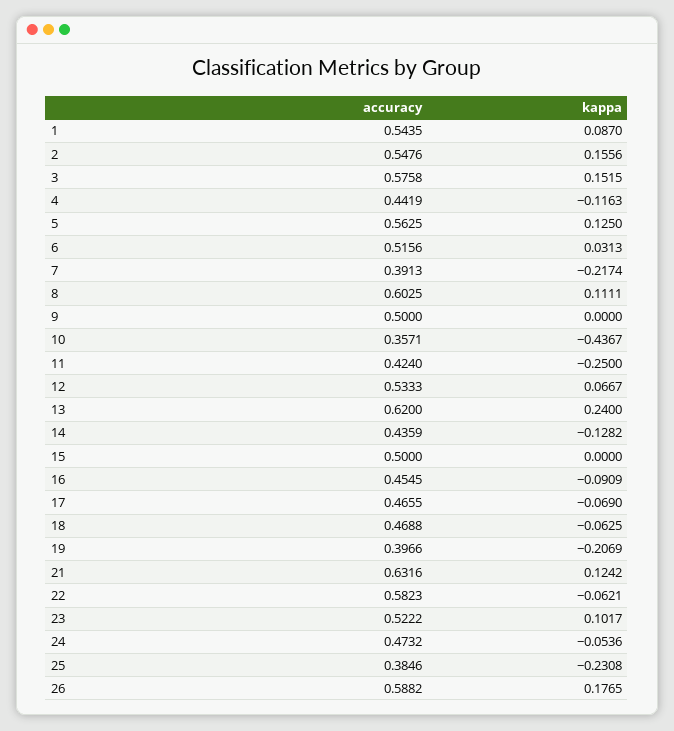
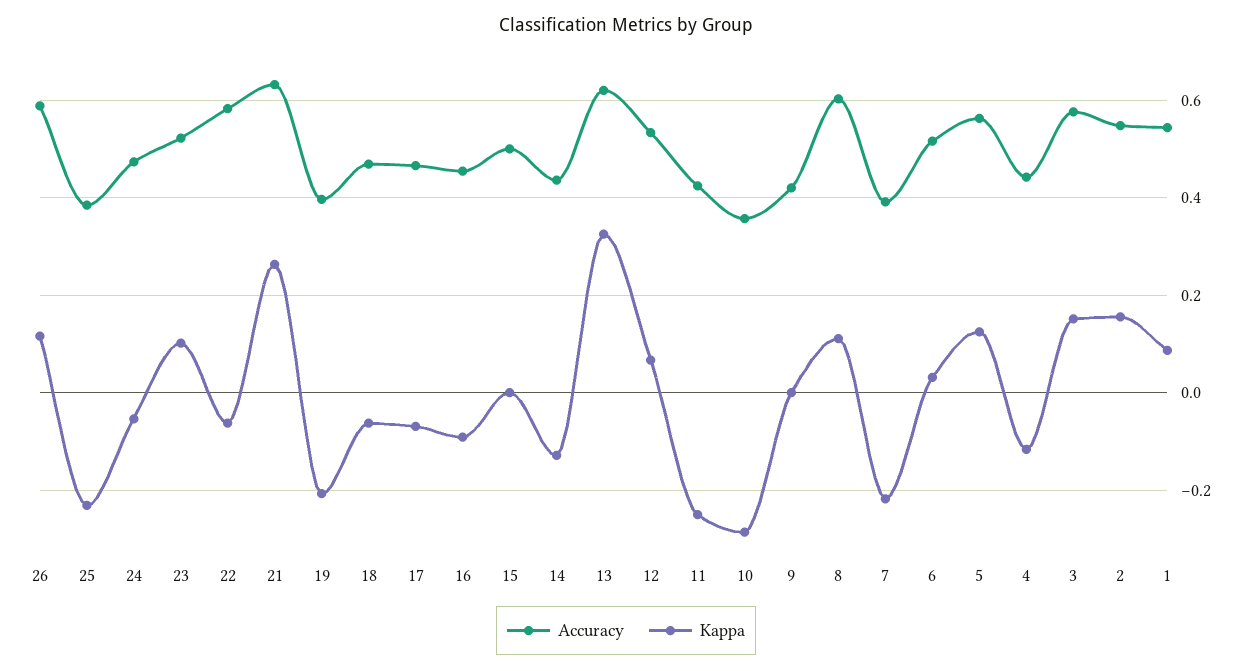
  {
    "accuracy": {
      "1": 0.5435,
      "2": 0.5476,
      "3": 0.5758,
      "4": 0.4419,
      "5": 0.5625,
      "6": 0.5156,
      "7": 0.3913,
      "8": 0.6025,
-     "9": 0.5,
+     "9": 0.42,
      "10": 0.3571,
      "11": 0.424,
      "12": 0.5333,
      "13": 0.62,
      "14": 0.4359,
      "15": 0.5,
      "16": 0.4545,
      "17": 0.4655,
      "18": 0.4688,
      "19": 0.3966,
      "21": 0.6316,
      "22": 0.5823,
      "23": 0.5222,
      "24": 0.4732,
      "25": 0.3846,
      "26": 0.5882
    },
    "kappa": {
      "1": 0.087,
      "2": 0.1556,
      "3": 0.1515,
      "4": -0.1163,
      "5": 0.125,
      "6": 0.0313,
      "7": -0.2174,
      "8": 0.1111,
      "9": 0,
-     "10": -0.4367,
+     "10": -0.28,
      "11": -0.25,
      "12": 0.0667,
-     "13": 0.24,
+     "13": 0.32,
      "14": -0.1282,
      "15": 0,
      "16": -0.0909,
      "17": -0.069,
      "18": -0.0625,
      "19": -0.2069,
-     "21": 0.1242,
+     "21": 0.26,
      "22": -0.0621,
      "23": 0.1017,
      "24": -0.0536,
      "25": -0.2308,
-     "26": 0.1765
+     "26": 0.12
    }
  }

